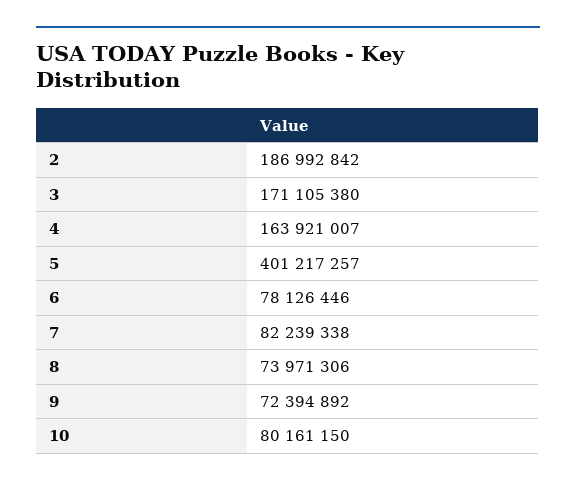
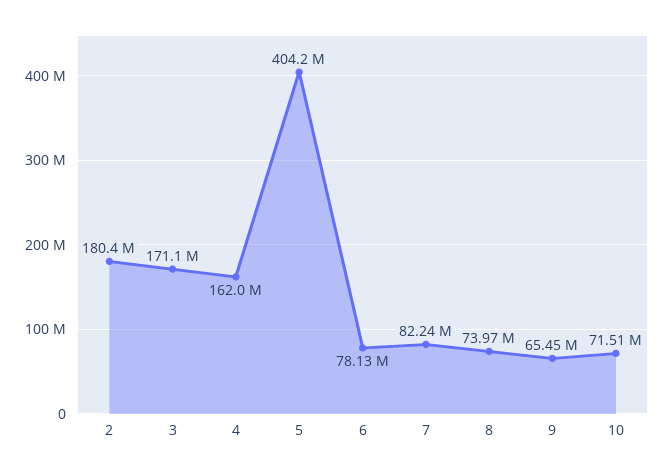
  {
-   "2": 186992842,
+   "2": 180400000,
    "3": 171105380,
-   "4": 163921007,
+   "4": 162000000,
-   "5": 401217257,
+   "5": 404200000,
    "6": 78126446,
    "7": 82239338,
    "8": 73971306,
-   "9": 72394892,
+   "9": 65450000,
-   "10": 80161150
+   "10": 71510000
  }

